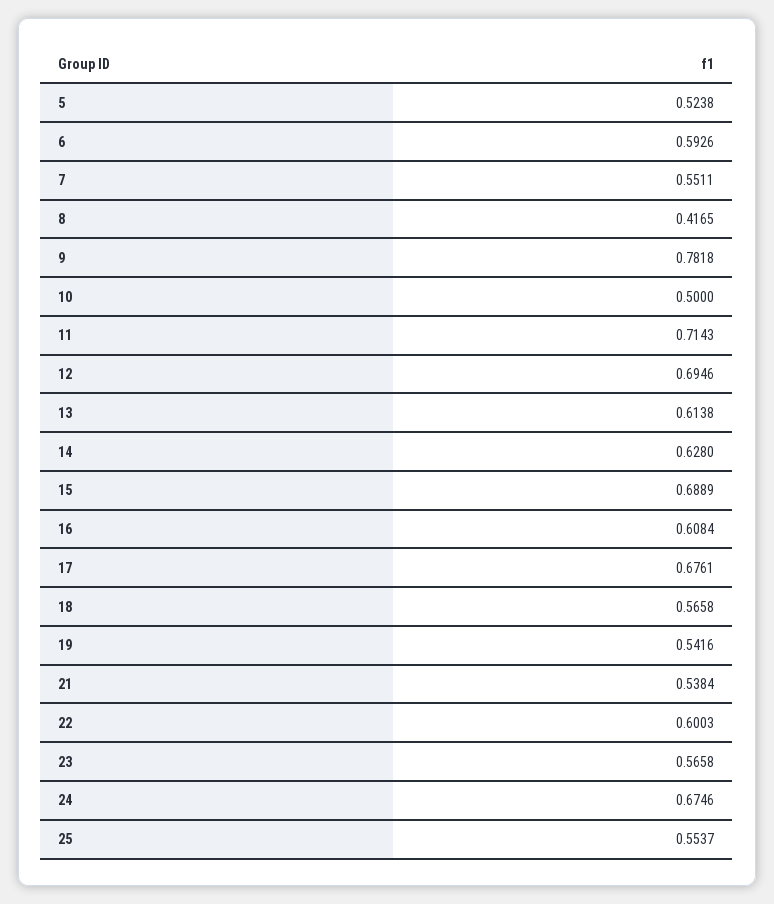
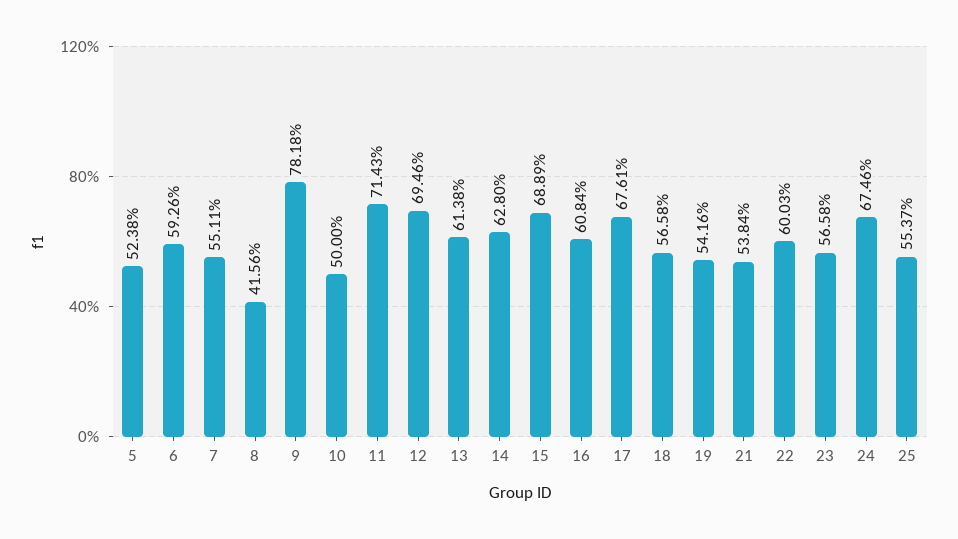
  {
    "5": 0.5238,
    "6": 0.5926,
    "7": 0.5511,
-   "8": 0.4165,
+   "8": 0.4156,
    "9": 0.7818,
    "10": 0.5,
    "11": 0.7143,
    "12": 0.6946,
    "13": 0.6138,
    "14": 0.628,
    "15": 0.6889,
    "16": 0.6084,
    "17": 0.6761,
    "18": 0.5658,
    "19": 0.5416,
    "21": 0.5384,
    "22": 0.6003,
    "23": 0.5658,
    "24": 0.6746,
    "25": 0.5537
  }

